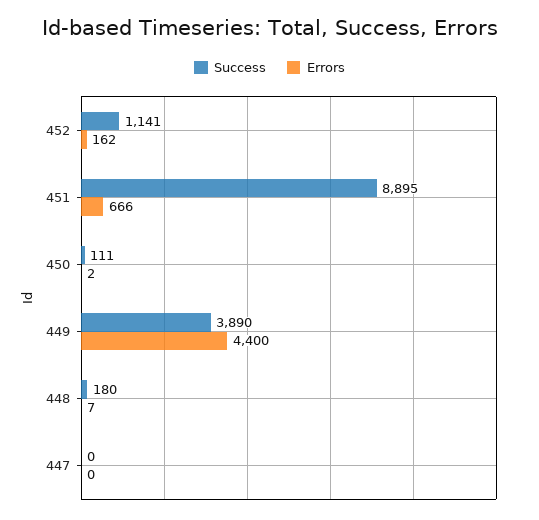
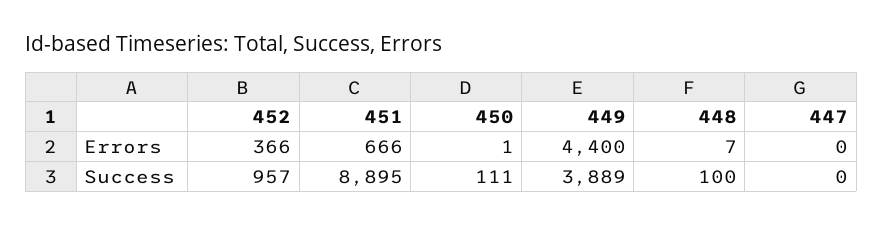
  {
    "Success": {
-     "452": 1141,
+     "452": 957,
      "451": 8895,
      "450": 111,
-     "449": 3890,
+     "449": 3889,
-     "448": 180,
+     "448": 100,
      "447": 0
    },
    "Errors": {
-     "452": 162,
+     "452": 366,
      "451": 666,
-     "450": 2,
+     "450": 1,
      "449": 4400,
      "448": 7,
      "447": 0
    }
  }

